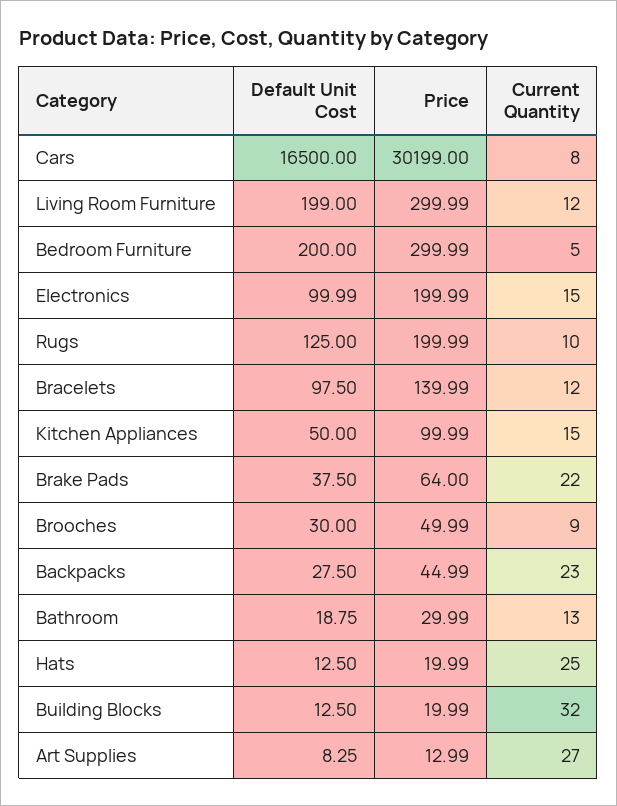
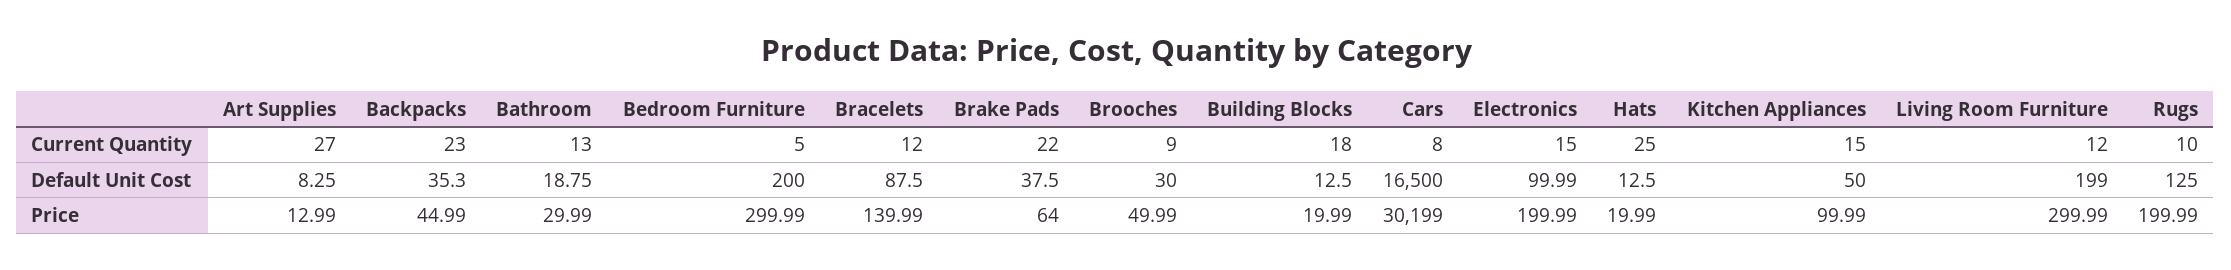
  {
    "Default Unit Cost": {
      "Cars": 16500,
      "Living Room Furniture": 199,
      "Bedroom Furniture": 200,
      "Electronics": 99.99,
      "Rugs": 125,
-     "Bracelets": 97.5,
+     "Bracelets": 87.5,
      "Kitchen Appliances": 50,
      "Brake Pads": 37.5,
      "Brooches": 30,
-     "Backpacks": 27.5,
+     "Backpacks": 35.3,
      "Bathroom": 18.75,
      "Hats": 12.5,
      "Building Blocks": 12.5,
      "Art Supplies": 8.25
    },
    "Price": {
      "Cars": 30199,
      "Living Room Furniture": 299.99,
      "Bedroom Furniture": 299.99,
      "Electronics": 199.99,
      "Rugs": 199.99,
      "Bracelets": 139.99,
      "Kitchen Appliances": 99.99,
      "Brake Pads": 64,
      "Brooches": 49.99,
      "Backpacks": 44.99,
      "Bathroom": 29.99,
      "Hats": 19.99,
      "Building Blocks": 19.99,
      "Art Supplies": 12.99
    },
    "Current Quantity": {
      "Cars": 8,
      "Living Room Furniture": 12,
      "Bedroom Furniture": 5,
      "Electronics": 15,
      "Rugs": 10,
      "Bracelets": 12,
      "Kitchen Appliances": 15,
      "Brake Pads": 22,
      "Brooches": 9,
      "Backpacks": 23,
      "Bathroom": 13,
      "Hats": 25,
-     "Building Blocks": 32,
+     "Building Blocks": 18,
      "Art Supplies": 27
    }
  }

